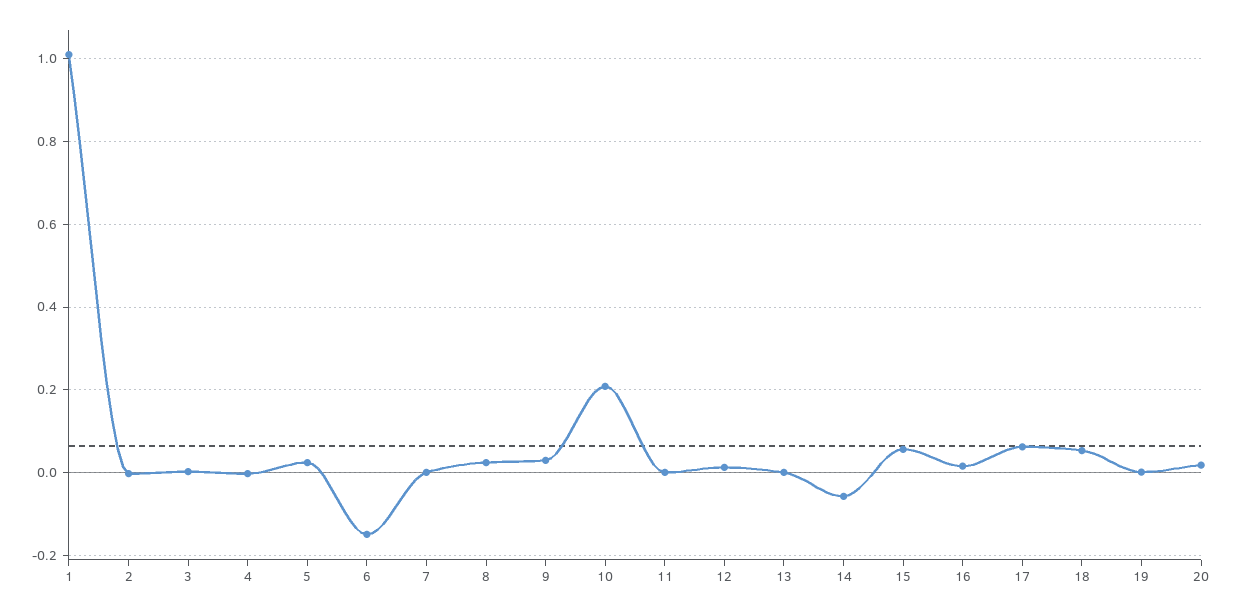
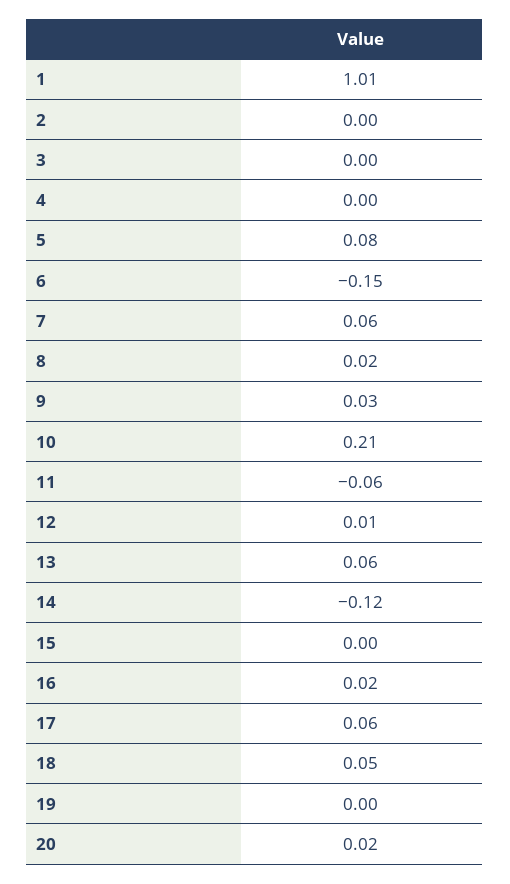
  {
    "1": 1.01,
    "2": 0,
    "3": 0,
    "4": 0,
-   "5": 0.02,
+   "5": 0.08,
    "6": -0.15,
-   "7": 0,
+   "7": 0.06,
    "8": 0.02,
    "9": 0.03,
    "10": 0.21,
-   "11": 0,
+   "11": -0.06,
    "12": 0.01,
-   "13": 0,
+   "13": 0.06,
-   "14": -0.06,
+   "14": -0.12,
-   "15": 0.06,
+   "15": 0,
    "16": 0.02,
    "17": 0.06,
    "18": 0.05,
    "19": 0,
    "20": 0.02
  }

